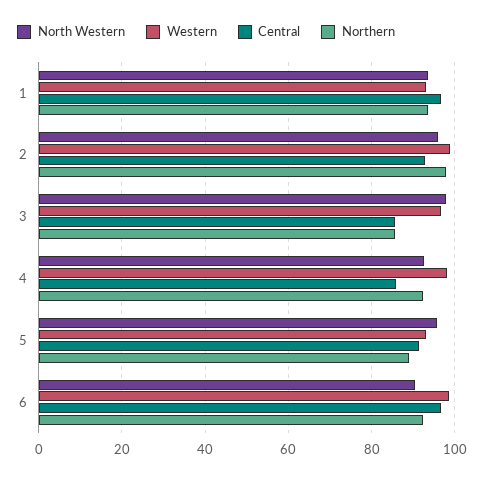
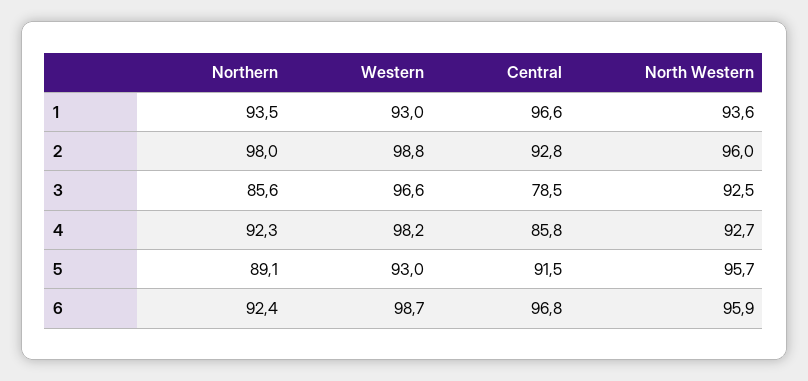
  {
    "North Western": {
      "1": 93.6,
      "2": 96,
-     "3": 98,
+     "3": 92.5,
      "4": 92.7,
      "5": 95.7,
-     "6": 90
+     "6": 95.9
    },
    "Western": {
      "1": 93,
      "2": 98.8,
      "3": 96.6,
      "4": 98.2,
      "5": 93,
      "6": 98.7
    },
    "Central": {
      "1": 96.6,
      "2": 92.8,
-     "3": 86,
+     "3": 78.5,
      "4": 85.8,
      "5": 91.5,
      "6": 96.8
    },
    "Northern": {
      "1": 93.5,
      "2": 98,
      "3": 85.6,
      "4": 92.3,
      "5": 89.1,
      "6": 92.4
    }
  }

